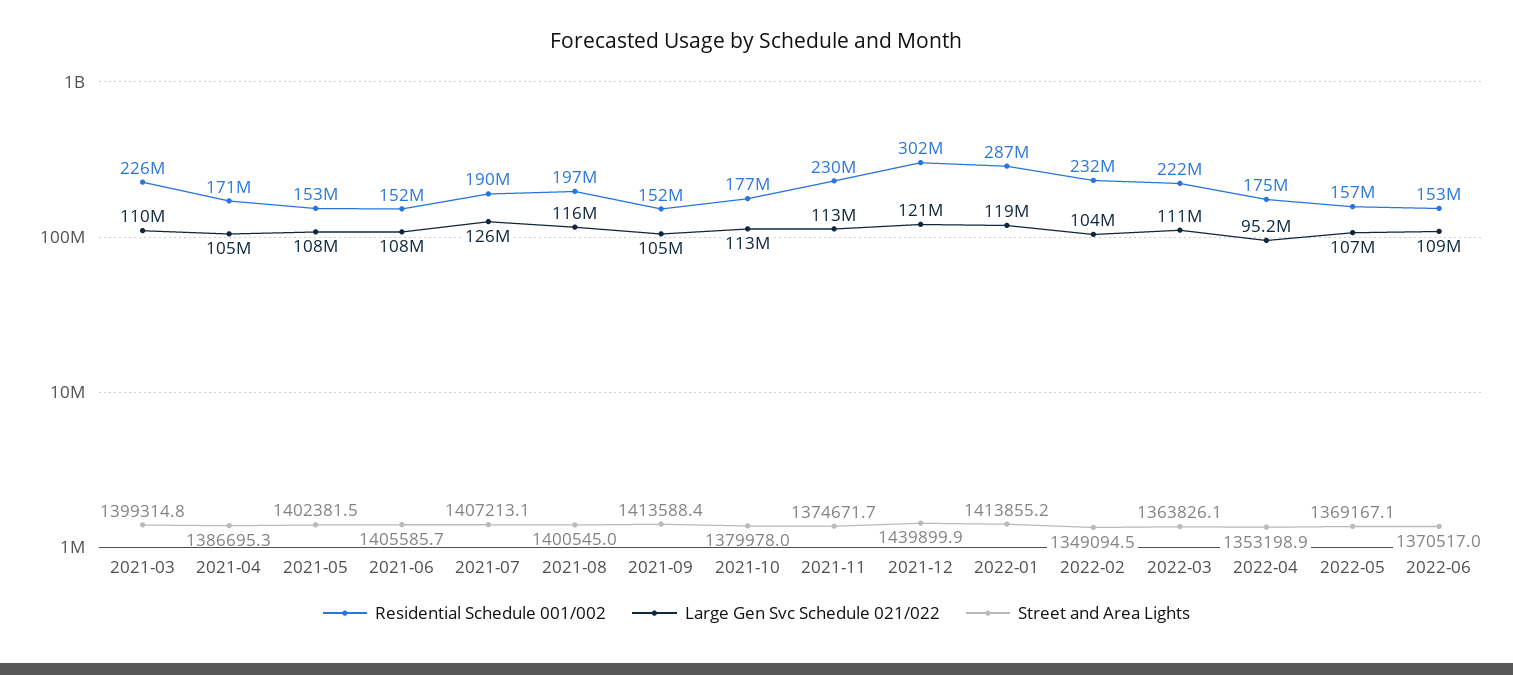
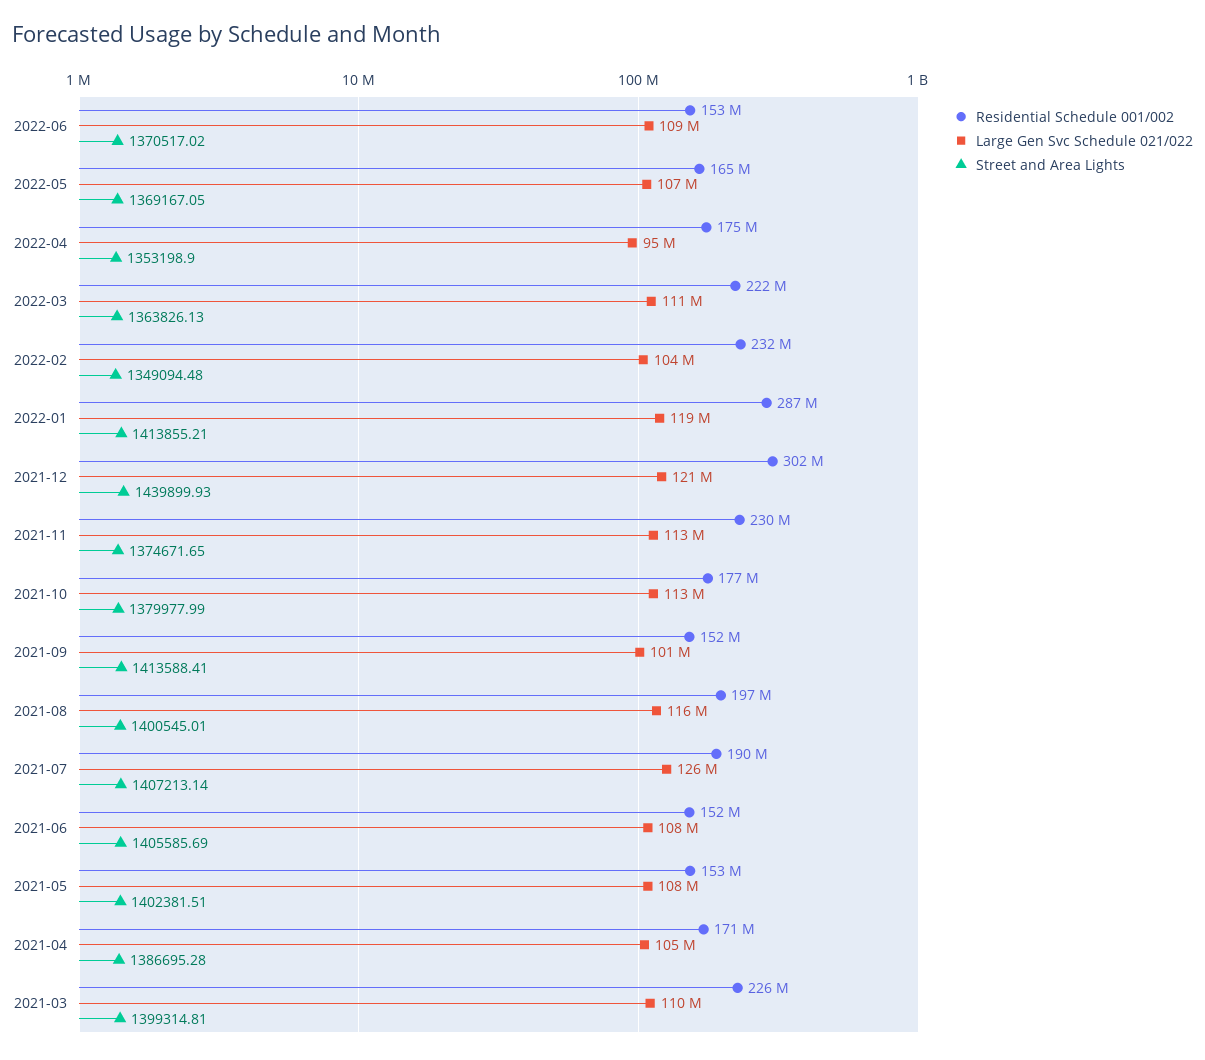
  {
    "Residential Schedule 001/002": {
      "2021-03": 226000000,
      "2021-04": 171000000,
      "2021-05": 153000000,
      "2021-06": 152000000,
      "2021-07": 190000000,
      "2021-08": 197000000,
      "2021-09": 152000000,
      "2021-10": 177000000,
      "2021-11": 230000000,
      "2021-12": 302000000,
      "2022-01": 287000000,
      "2022-02": 232000000,
      "2022-03": 222000000,
      "2022-04": 175000000,
-     "2022-05": 157000000,
+     "2022-05": 165000000,
      "2022-06": 153000000
    },
    "Large Gen Svc Schedule 021/022": {
      "2021-03": 110000000,
      "2021-04": 105000000,
      "2021-05": 108000000,
      "2021-06": 108000000,
      "2021-07": 126000000,
      "2021-08": 116000000,
-     "2021-09": 105000000,
+     "2021-09": 101000000,
      "2021-10": 113000000,
      "2021-11": 113000000,
      "2021-12": 121000000,
      "2022-01": 119000000,
      "2022-02": 104000000,
      "2022-03": 111000000,
      "2022-04": 95200000,
      "2022-05": 107000000,
      "2022-06": 109000000
    },
    "Street and Area Lights": {
      "2021-03": 1399314.81,
      "2021-04": 1386695.28,
      "2021-05": 1402381.51,
      "2021-06": 1405585.69,
      "2021-07": 1407213.14,
      "2021-08": 1400545.01,
      "2021-09": 1413588.41,
      "2021-10": 1379977.99,
      "2021-11": 1374671.65,
      "2021-12": 1439899.93,
      "2022-01": 1413855.21,
      "2022-02": 1349094.48,
      "2022-03": 1363826.13,
      "2022-04": 1353198.9,
      "2022-05": 1369167.05,
      "2022-06": 1370517.02
    }
  }

